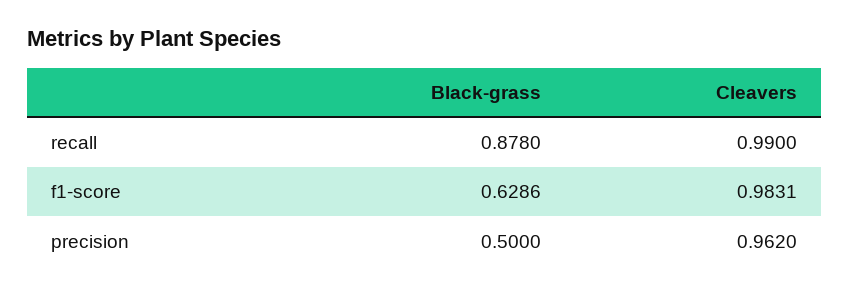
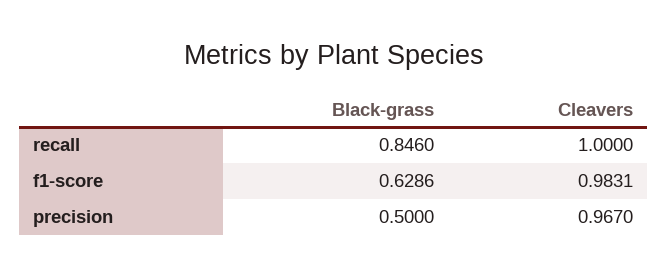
  {
    "Black-grass": {
-     "recall": 0.878,
+     "recall": 0.846,
      "f1-score": 0.6286,
      "precision": 0.5
    },
    "Cleavers": {
-     "recall": 0.99,
+     "recall": 1,
      "f1-score": 0.9831,
-     "precision": 0.962
+     "precision": 0.967
    }
  }

